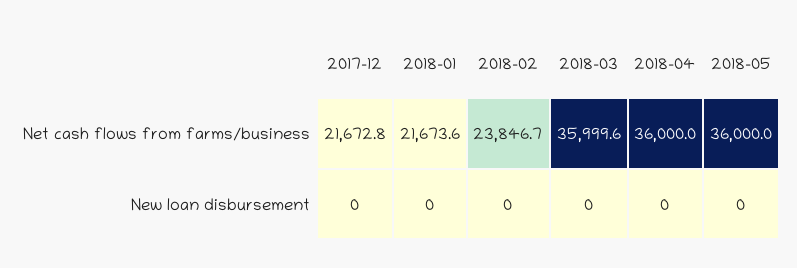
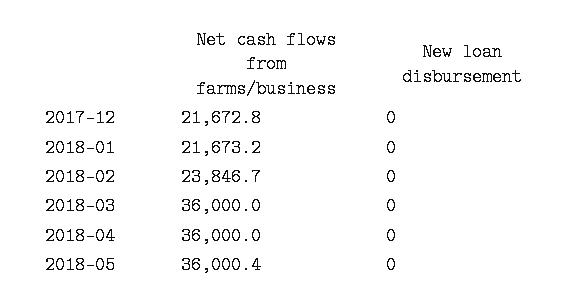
  {
    "2017-12": {
      "Net cash flows from farms/business": 21672.8,
      "New loan disbursement": 0
    },
    "2018-01": {
-     "Net cash flows from farms/business": 21673.6,
+     "Net cash flows from farms/business": 21673.2,
      "New loan disbursement": 0
    },
    "2018-02": {
      "Net cash flows from farms/business": 23846.7,
      "New loan disbursement": 0
    },
    "2018-03": {
-     "Net cash flows from farms/business": 35999.6,
+     "Net cash flows from farms/business": 36000,
      "New loan disbursement": 0
    },
    "2018-04": {
      "Net cash flows from farms/business": 36000,
      "New loan disbursement": 0
    },
    "2018-05": {
-     "Net cash flows from farms/business": 36000,
+     "Net cash flows from farms/business": 36000.4,
      "New loan disbursement": 0
    }
  }

